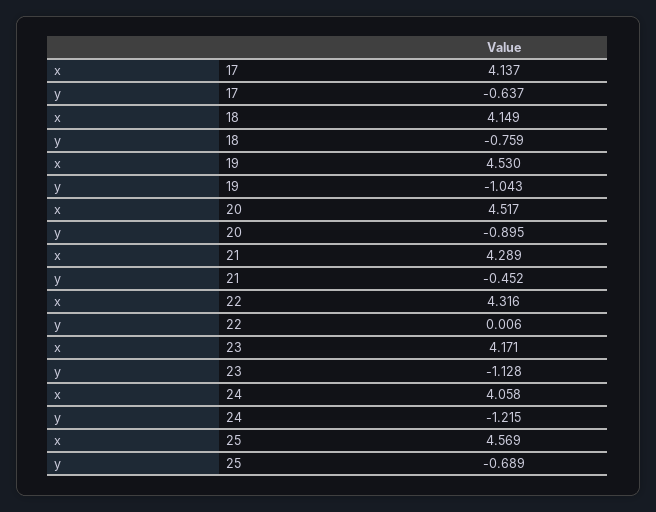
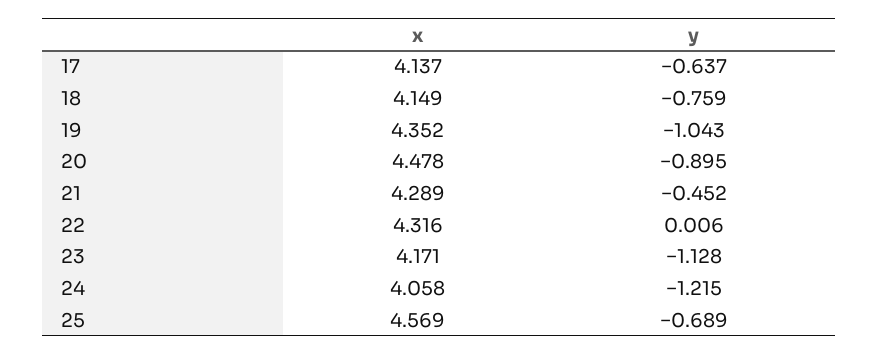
  {
    "x": {
      "17": 4.137,
      "18": 4.149,
-     "19": 4.53,
+     "19": 4.352,
-     "20": 4.517,
+     "20": 4.478,
      "21": 4.289,
      "22": 4.316,
      "23": 4.171,
      "24": 4.058,
      "25": 4.569
    },
    "y": {
      "17": -0.637,
      "18": -0.759,
      "19": -1.043,
      "20": -0.895,
      "21": -0.452,
      "22": 0.006,
      "23": -1.128,
      "24": -1.215,
      "25": -0.689
    }
  }

